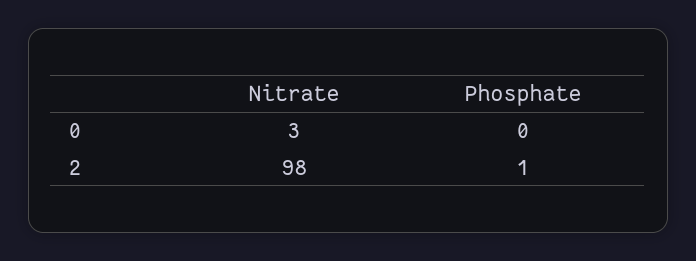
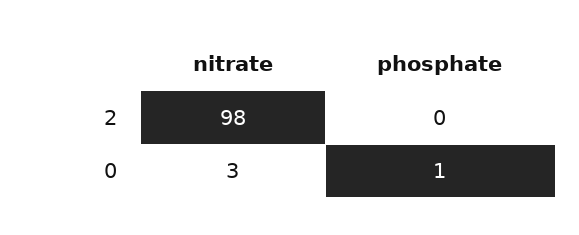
  {
    "Nitrate": {
      "0": 3,
      "2": 98
    },
    "Phosphate": {
-     "0": 0,
+     "0": 1,
-     "2": 1
+     "2": 0
    }
  }

